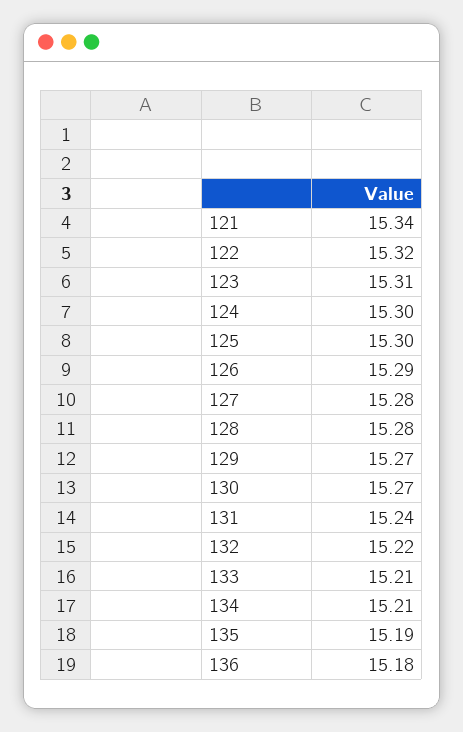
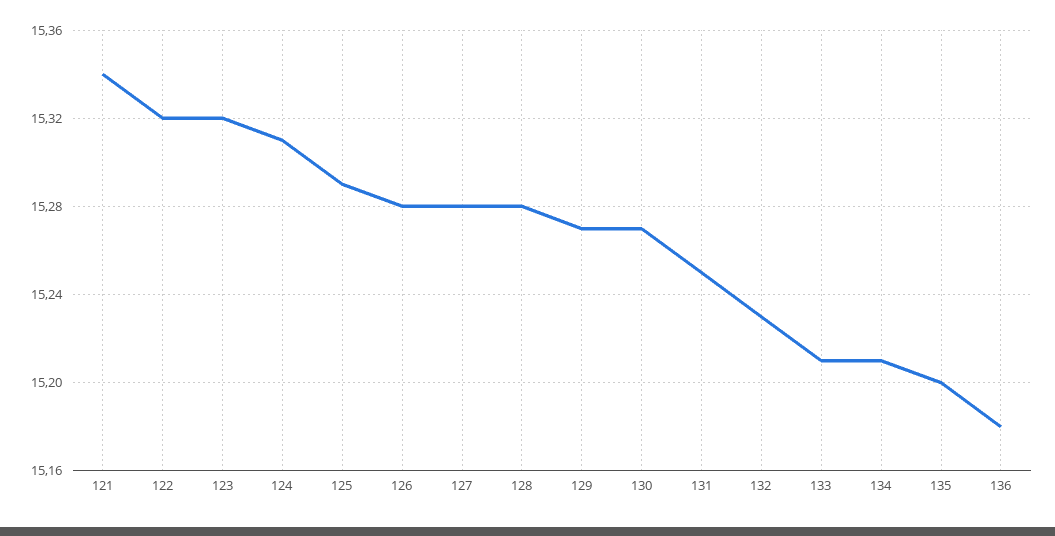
  {
    "121": 15.34,
    "122": 15.32,
-   "123": 15.31,
+   "123": 15.32,
-   "124": 15.3,
+   "124": 15.31,
-   "125": 15.3,
+   "125": 15.29,
-   "126": 15.29,
+   "126": 15.28,
    "127": 15.28,
    "128": 15.28,
    "129": 15.27,
    "130": 15.27,
-   "131": 15.24,
+   "131": 15.25,
-   "132": 15.22,
+   "132": 15.23,
    "133": 15.21,
    "134": 15.21,
-   "135": 15.19,
+   "135": 15.2,
    "136": 15.18
  }

